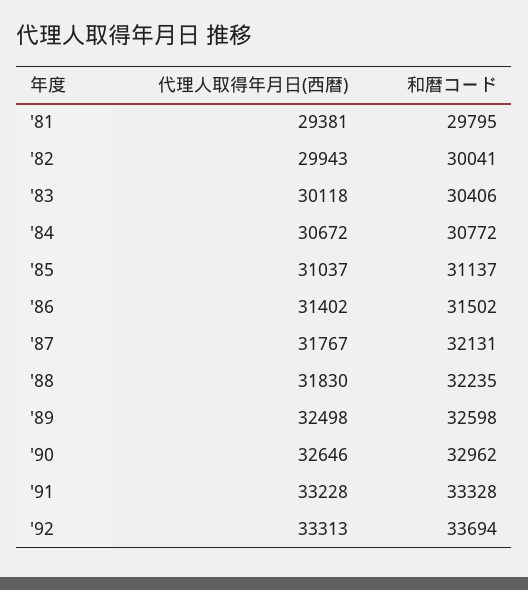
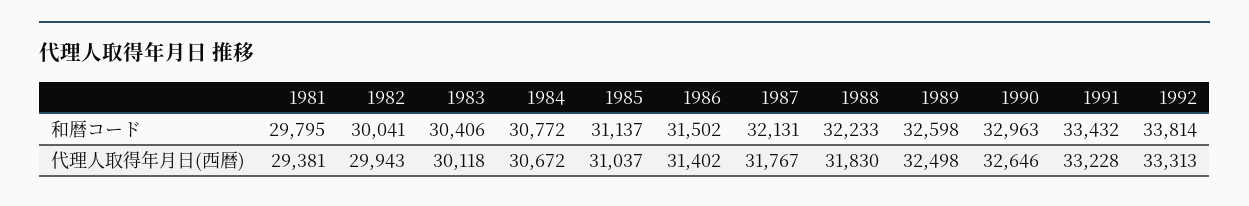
  {
    "代理人取得年月日(西暦)": {
      "'81": 29381,
      "'82": 29943,
      "'83": 30118,
      "'84": 30672,
      "'85": 31037,
      "'86": 31402,
      "'87": 31767,
      "'88": 31830,
      "'89": 32498,
      "'90": 32646,
      "'91": 33228,
      "'92": 33313
    },
    "和暦コード": {
      "'81": 29795,
      "'82": 30041,
      "'83": 30406,
      "'84": 30772,
      "'85": 31137,
      "'86": 31502,
      "'87": 32131,
-     "'88": 32235,
+     "'88": 32233,
      "'89": 32598,
-     "'90": 32962,
+     "'90": 32963,
-     "'91": 33328,
+     "'91": 33432,
-     "'92": 33694
+     "'92": 33814
    }
  }

